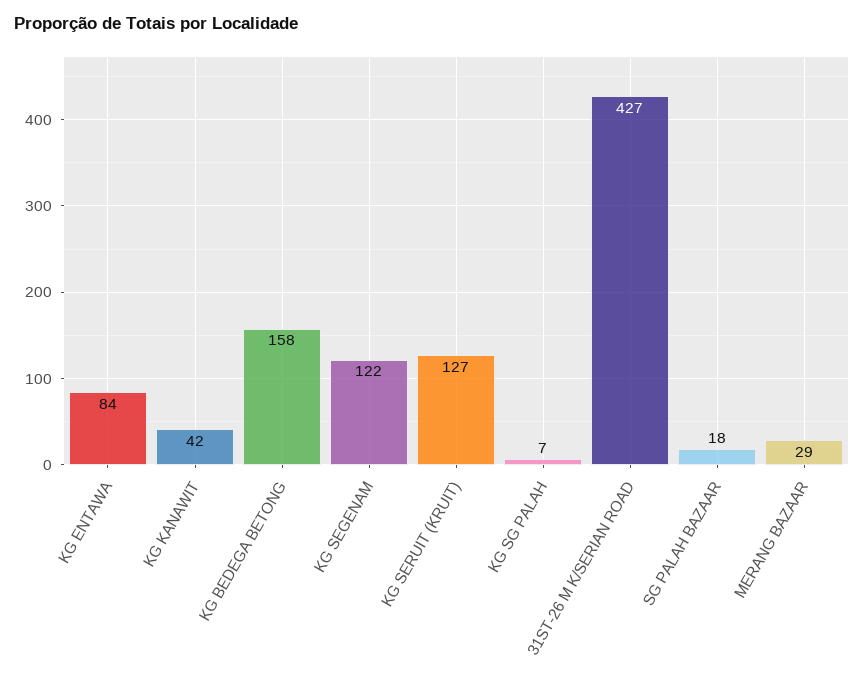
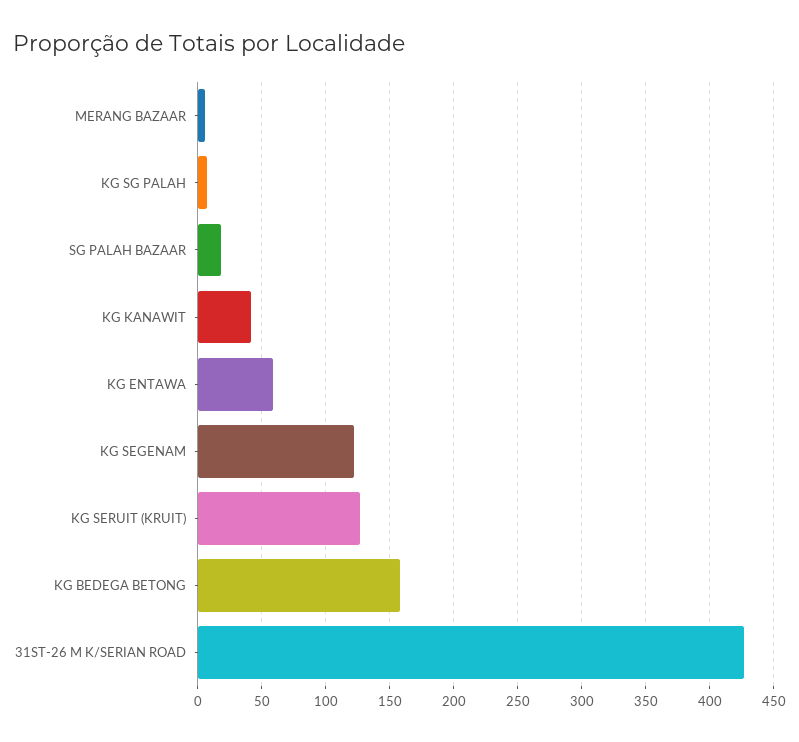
  {
-   "KG ENTAWA": 84,
+   "KG ENTAWA": 60,
    "KG KANAWIT": 42,
    "KG BEDEGA BETONG": 158,
    "KG SEGENAM": 122,
    "KG SERUIT (KRUIT)": 127,
    "KG SG PALAH": 7,
    "31ST-26 M K/SERIAN ROAD": 427,
    "SG PALAH BAZAAR": 18,
-   "MERANG BAZAAR": 29
+   "MERANG BAZAAR": 5
  }

